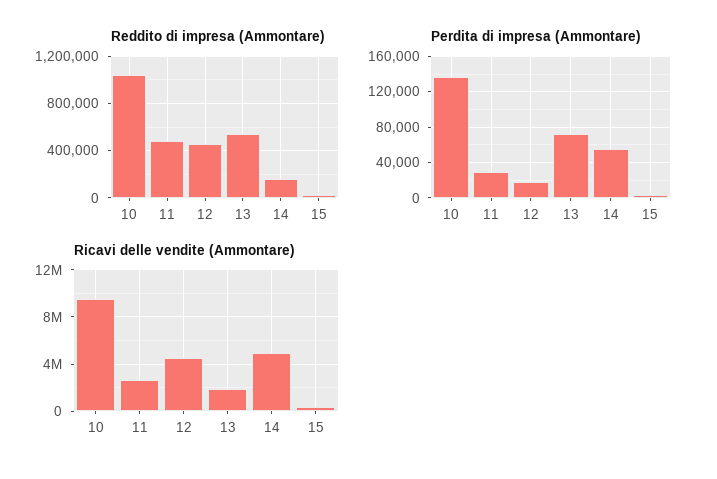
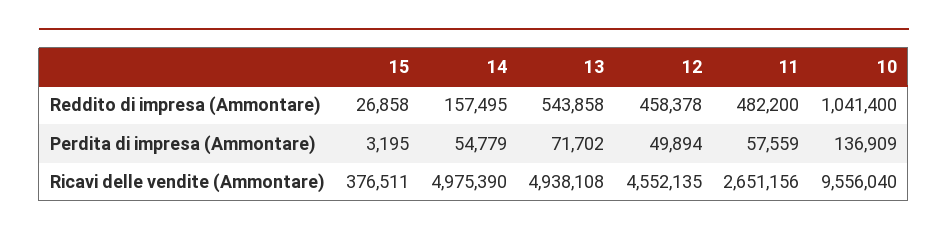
  {
    "Reddito di impresa (Ammontare)": {
      "10": 1041400,
      "11": 482200,
      "12": 458378,
      "13": 543858,
      "14": 157495,
      "15": 26858
    },
    "Perdita di impresa (Ammontare)": {
      "10": 136909,
-     "11": 30000,
+     "11": 57559,
-     "12": 20000,
+     "12": 49894,
      "13": 71702,
      "14": 54779,
      "15": 3195
    },
    "Ricavi delle vendite (Ammontare)": {
      "10": 9556040,
      "11": 2651156,
      "12": 4552135,
-     "13": 2000000,
+     "13": 4938108,
      "14": 4975390,
      "15": 376511
    }
  }

